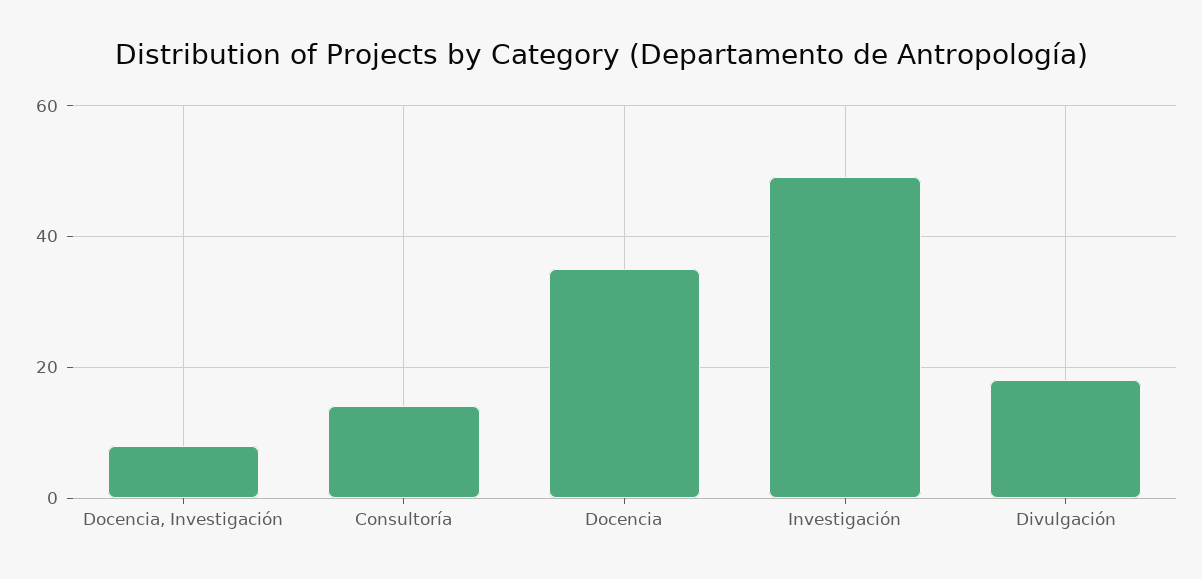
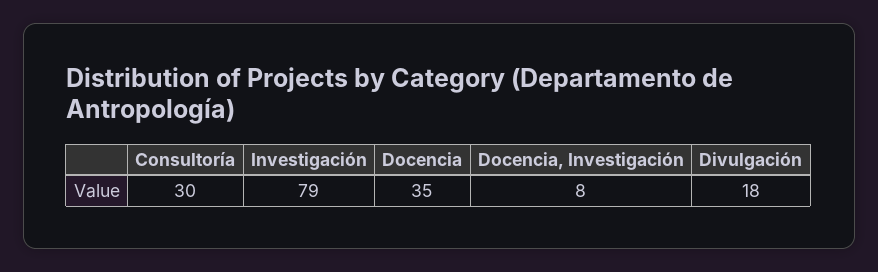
  {
    "Docencia, Investigación": 8,
-   "Consultoría": 15,
+   "Consultoría": 30,
    "Docencia": 35,
-   "Investigación": 50,
+   "Investigación": 79,
    "Divulgación": 18
  }

